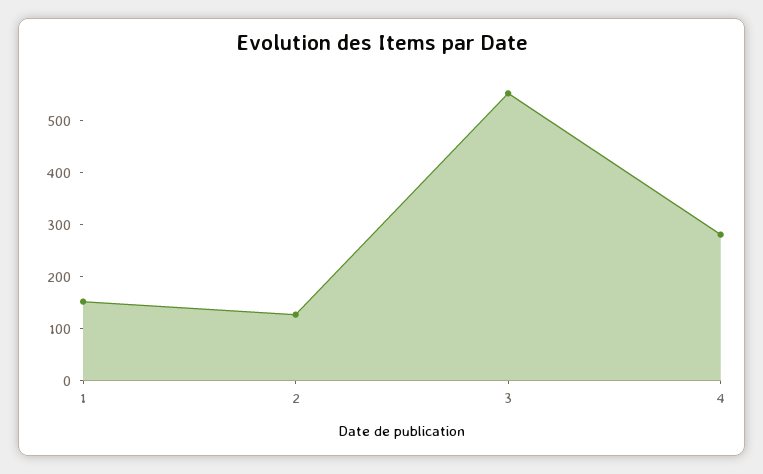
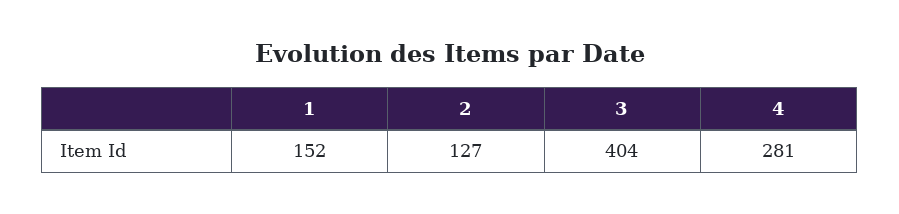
  {
    "1": 152,
    "2": 127,
-   "3": 560,
+   "3": 404,
    "4": 281
  }

